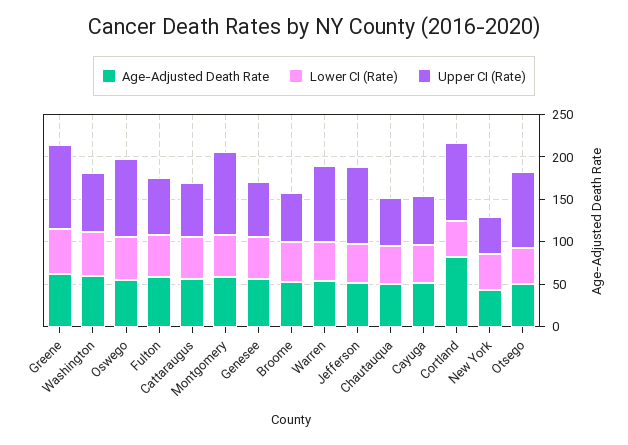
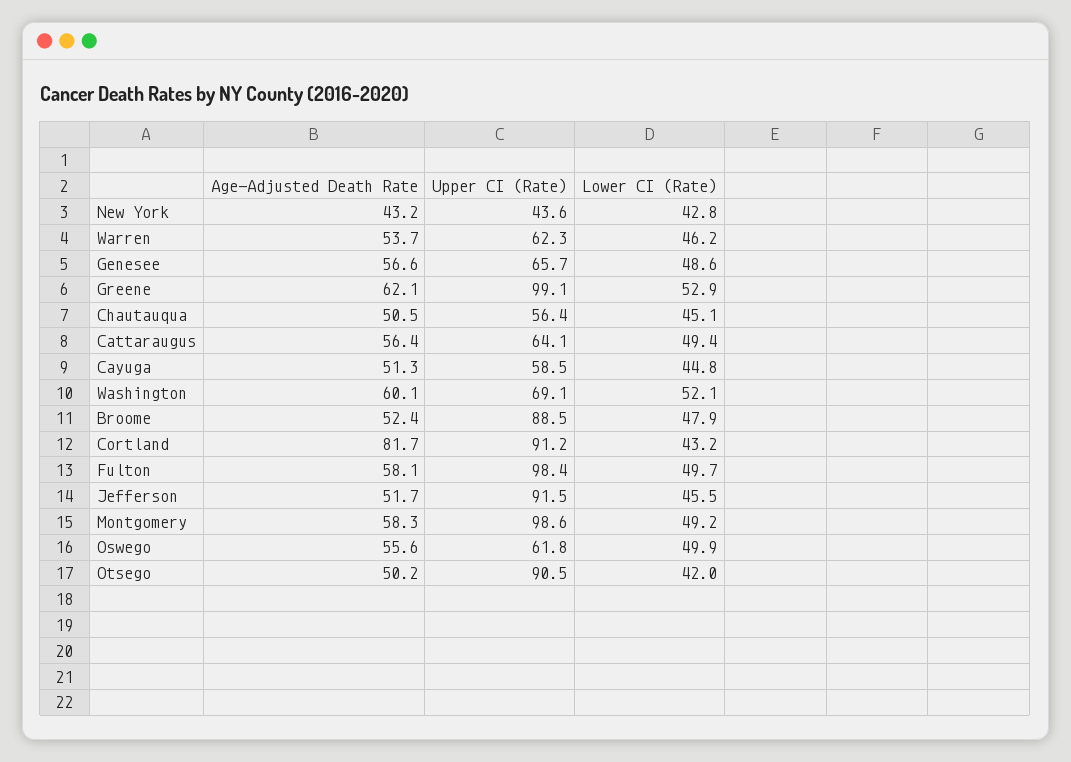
  {
    "Age-Adjusted Death Rate": {
      "Greene": 62.1,
      "Washington": 60.1,
      "Oswego": 55.6,
      "Fulton": 58.1,
      "Cattaraugus": 56.4,
      "Montgomery": 58.3,
      "Genesee": 56.6,
      "Broome": 52.4,
      "Warren": 53.7,
      "Jefferson": 51.7,
      "Chautauqua": 50.5,
      "Cayuga": 51.3,
      "Cortland": 81.7,
      "New York": 43.2,
      "Otsego": 50.2
    },
    "Lower CI (Rate)": {
      "Greene": 52.9,
      "Washington": 52.1,
      "Oswego": 49.9,
      "Fulton": 49.7,
      "Cattaraugus": 49.4,
      "Montgomery": 49.2,
      "Genesee": 48.6,
      "Broome": 47.9,
      "Warren": 46.2,
      "Jefferson": 45.5,
      "Chautauqua": 45.1,
      "Cayuga": 44.8,
      "Cortland": 43.2,
      "New York": 42.8,
      "Otsego": 42
    },
    "Upper CI (Rate)": {
      "Greene": 99.1,
      "Washington": 69.1,
-     "Oswego": 90,
+     "Oswego": 61.8,
-     "Fulton": 70,
+     "Fulton": 98.4,
      "Cattaraugus": 64.1,
      "Montgomery": 98.6,
      "Genesee": 65.7,
-     "Broome": 60,
+     "Broome": 88.5,
-     "Warren": 90,
+     "Warren": 62.3,
      "Jefferson": 91.5,
      "Chautauqua": 56.4,
      "Cayuga": 58.5,
      "Cortland": 91.2,
      "New York": 43.6,
      "Otsego": 90.5
    }
  }

